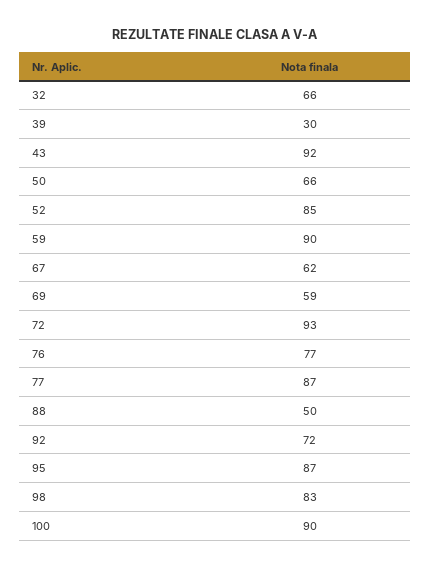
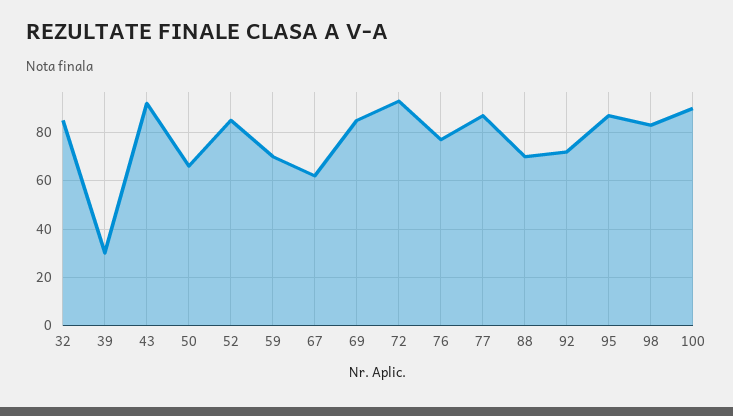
  {
-   "32": 66,
+   "32": 85,
    "39": 30,
    "43": 92,
    "50": 66,
    "52": 85,
-   "59": 90,
+   "59": 70,
    "67": 62,
-   "69": 59,
+   "69": 85,
    "72": 93,
    "76": 77,
    "77": 87,
-   "88": 50,
+   "88": 70,
    "92": 72,
    "95": 87,
    "98": 83,
    "100": 90
  }

